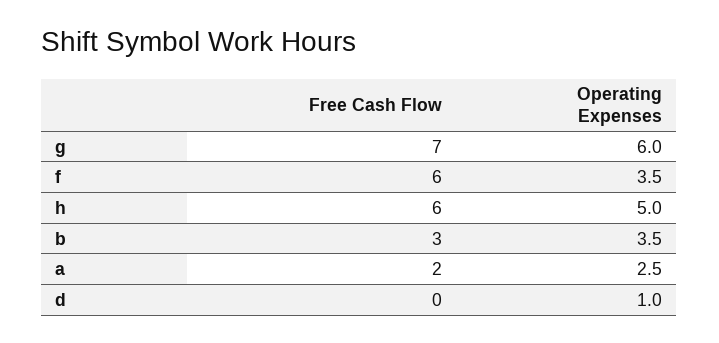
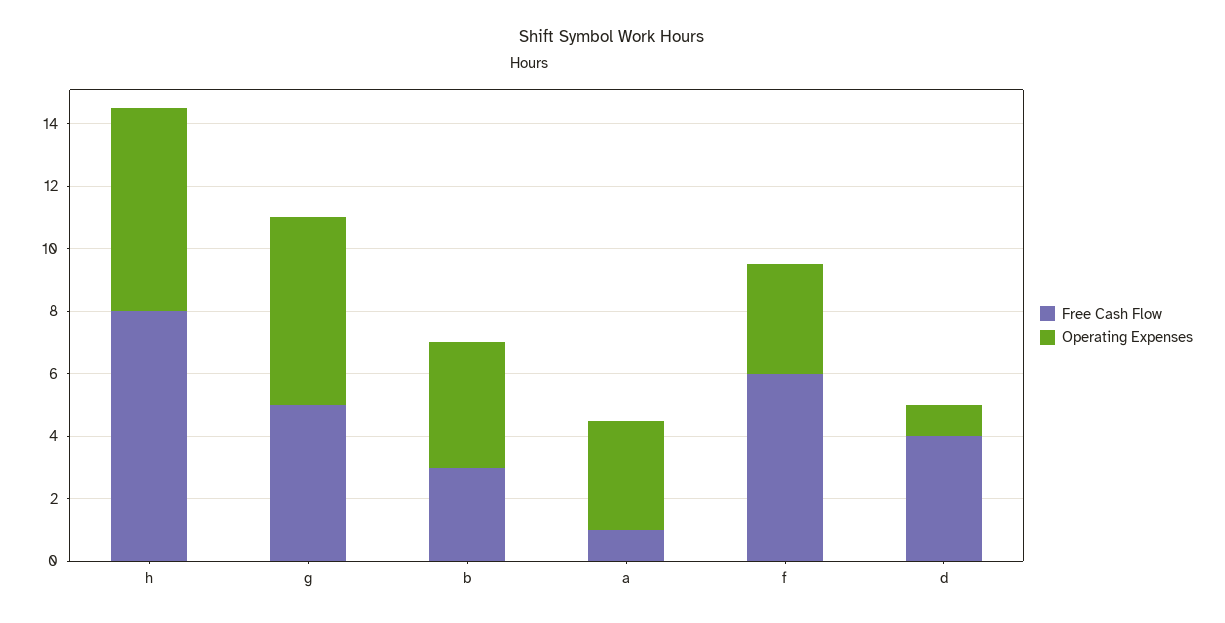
  {
    "Free Cash Flow": {
-     "g": 7,
+     "g": 5,
      "f": 6,
-     "h": 6,
+     "h": 8,
      "b": 3,
-     "a": 2,
+     "a": 1,
-     "d": 0
+     "d": 4
    },
    "Operating Expenses": {
      "g": 6,
      "f": 3.5,
-     "h": 5,
+     "h": 6.5,
-     "b": 3.5,
+     "b": 4,
-     "a": 2.5,
+     "a": 3.5,
      "d": 1
    }
  }

